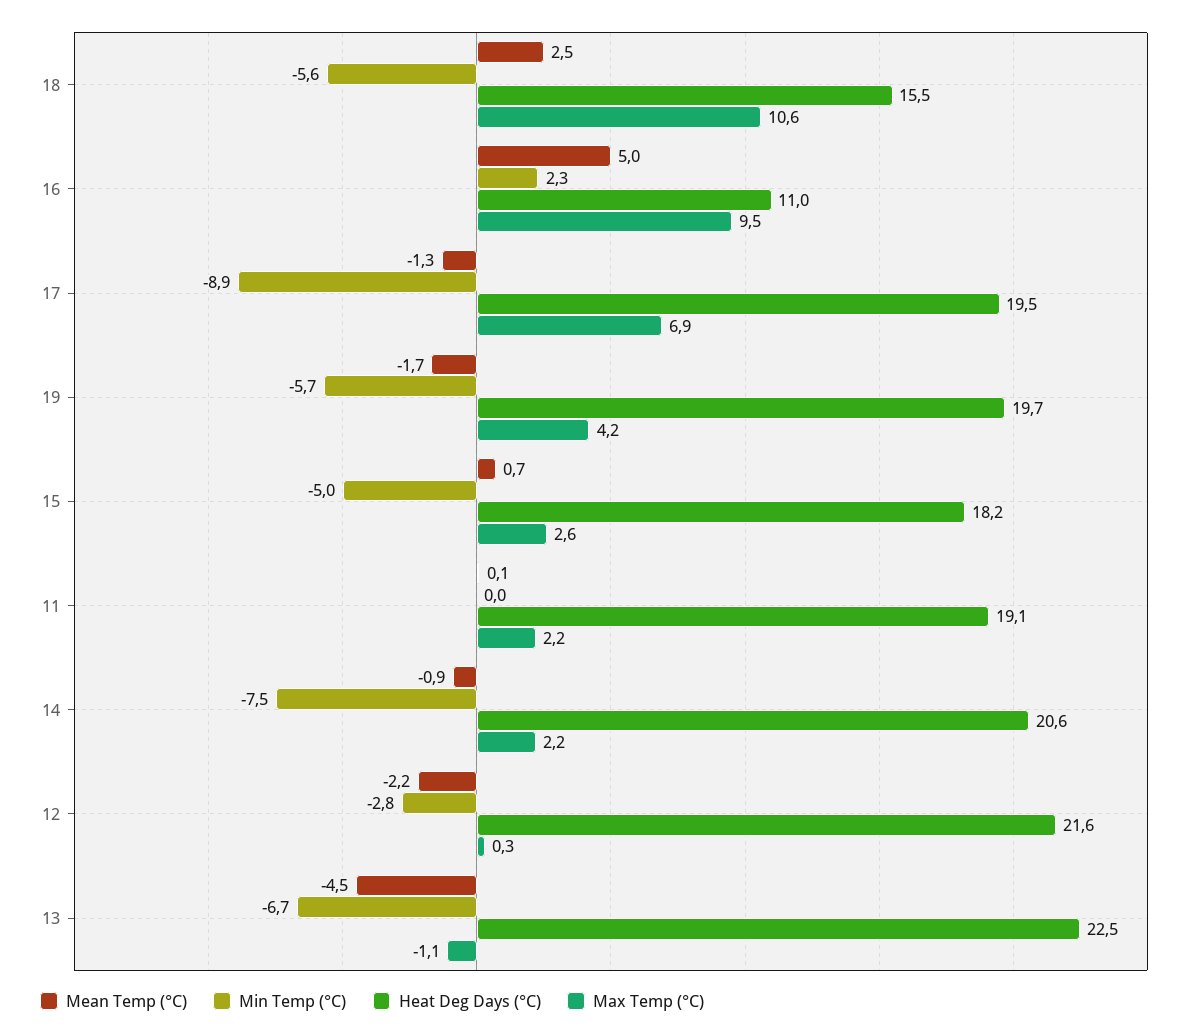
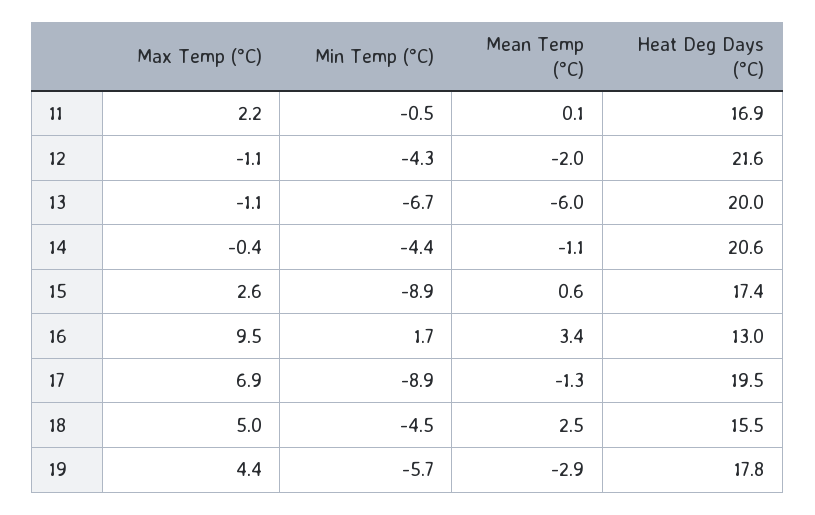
  {
    "Mean Temp (°C)": {
      "18": 2.5,
-     "16": 5,
+     "16": 3.4,
      "17": -1.3,
-     "19": -1.7,
+     "19": -2.9,
-     "15": 0.7,
+     "15": 0.6,
      "11": 0.1,
-     "14": -0.9,
+     "14": -1.1,
-     "12": -2.2,
+     "12": -2,
-     "13": -4.5
+     "13": -6
    },
    "Min Temp (°C)": {
-     "18": -5.6,
+     "18": -4.5,
-     "16": 2.3,
+     "16": 1.7,
      "17": -8.9,
      "19": -5.7,
-     "15": -5,
+     "15": -8.9,
-     "11": 0,
+     "11": -0.5,
-     "14": -7.5,
+     "14": -4.4,
-     "12": -2.8,
+     "12": -4.3,
      "13": -6.7
    },
    "Heat Deg Days (°C)": {
      "18": 15.5,
-     "16": 11,
+     "16": 13,
      "17": 19.5,
-     "19": 19.7,
+     "19": 17.8,
-     "15": 18.2,
+     "15": 17.4,
-     "11": 19.1,
+     "11": 16.9,
      "14": 20.6,
      "12": 21.6,
-     "13": 22.5
+     "13": 20
    },
    "Max Temp (°C)": {
-     "18": 10.6,
+     "18": 5,
      "16": 9.5,
      "17": 6.9,
-     "19": 4.2,
+     "19": 4.4,
      "15": 2.6,
      "11": 2.2,
-     "14": 2.2,
+     "14": -0.4,
-     "12": 0.3,
+     "12": -1.1,
      "13": -1.1
    }
  }

